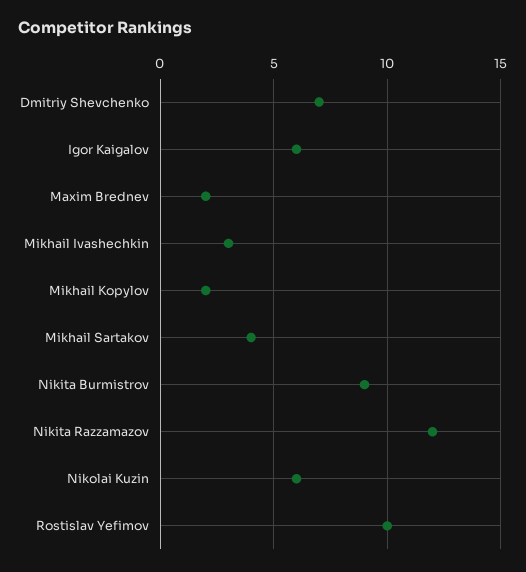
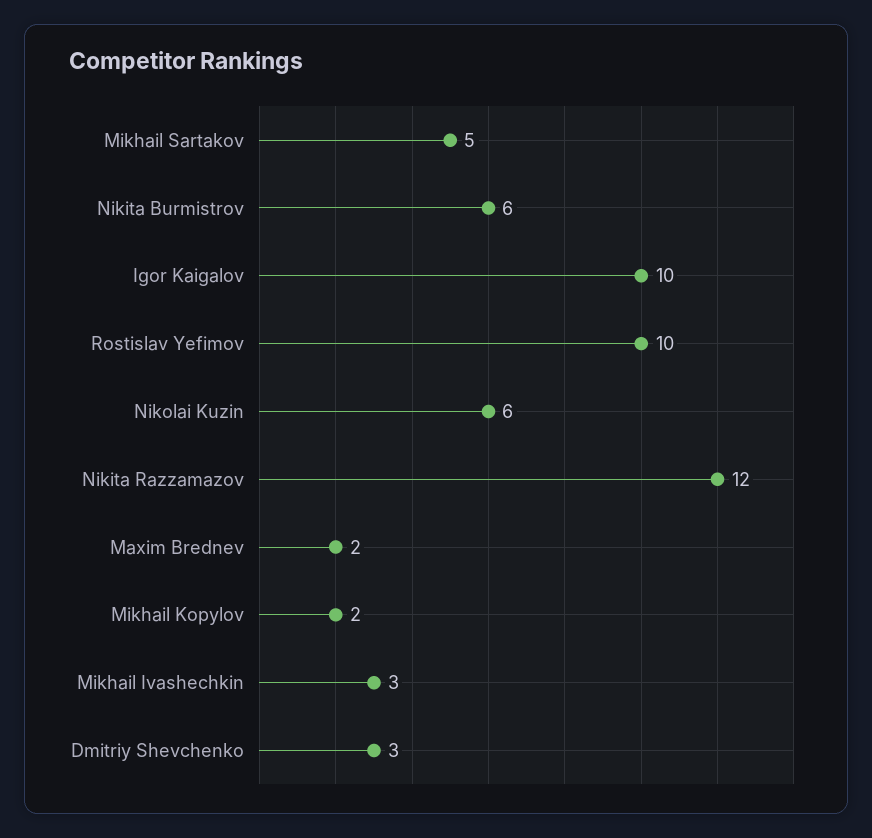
  {
-   "Dmitriy Shevchenko": 7,
+   "Dmitriy Shevchenko": 3,
-   "Igor Kaigalov": 6,
+   "Igor Kaigalov": 10,
    "Maxim Brednev": 2,
    "Mikhail Ivashechkin": 3,
    "Mikhail Kopylov": 2,
-   "Mikhail Sartakov": 4,
+   "Mikhail Sartakov": 5,
-   "Nikita Burmistrov": 9,
+   "Nikita Burmistrov": 6,
    "Nikita Razzamazov": 12,
    "Nikolai Kuzin": 6,
    "Rostislav Yefimov": 10
  }

